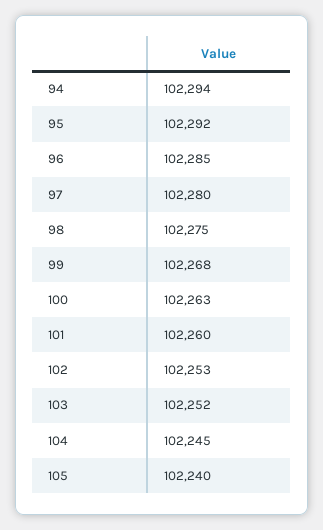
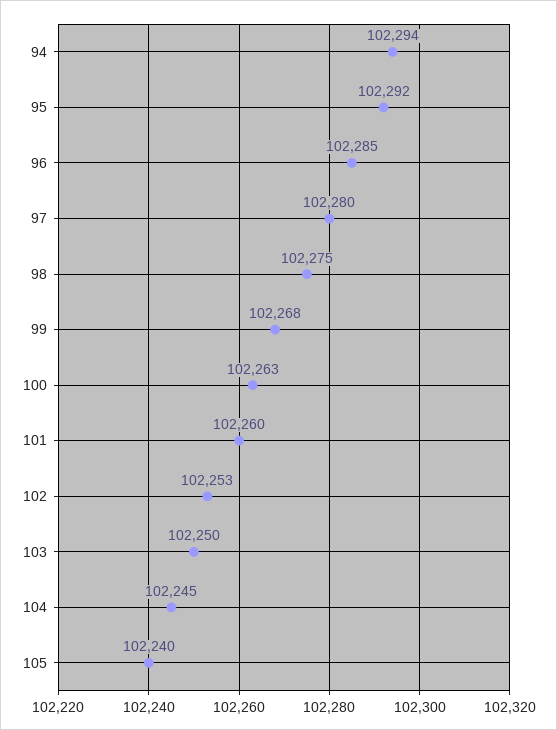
  {
    "94": 102294,
    "95": 102292,
    "96": 102285,
    "97": 102280,
    "98": 102275,
    "99": 102268,
    "100": 102263,
    "101": 102260,
    "102": 102253,
-   "103": 102252,
+   "103": 102250,
    "104": 102245,
    "105": 102240
  }

